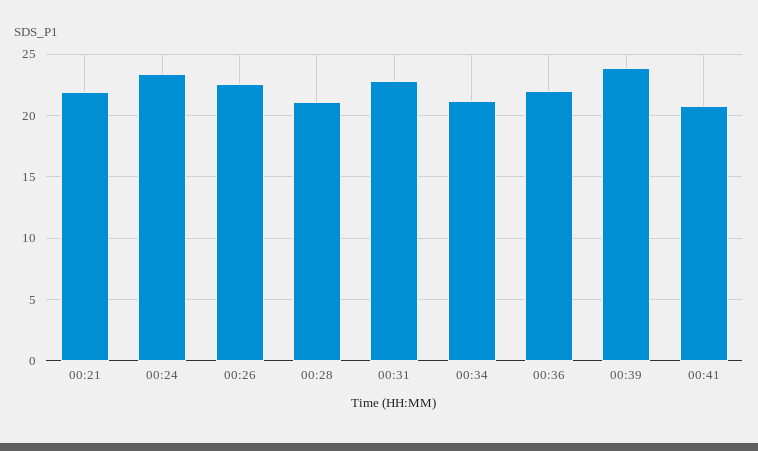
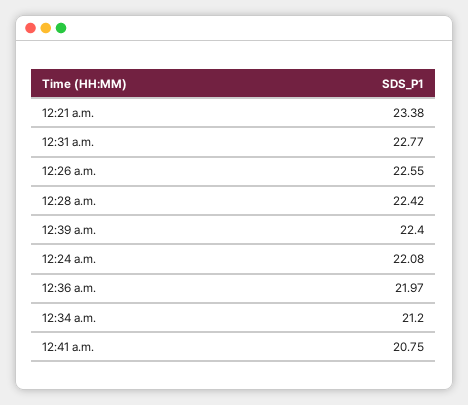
  {
-   "00:21": 22,
+   "00:21": 23.38,
-   "00:24": 23.5,
+   "00:24": 22.08,
    "00:26": 22.55,
-   "00:28": 21,
+   "00:28": 22.42,
    "00:31": 22.77,
    "00:34": 21.2,
    "00:36": 21.97,
-   "00:39": 24,
+   "00:39": 22.4,
    "00:41": 20.75
  }

